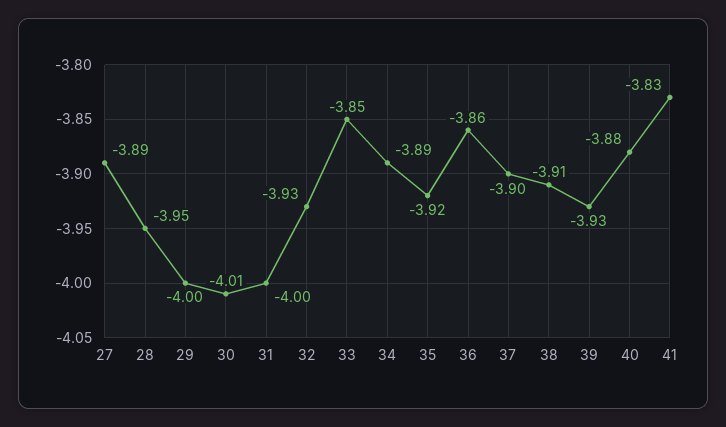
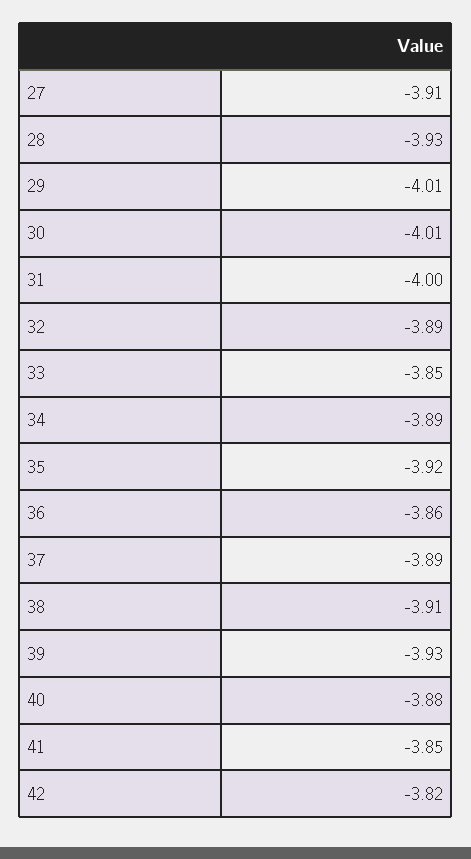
  {
-   "27": -3.89,
+   "27": -3.91,
-   "28": -3.95,
+   "28": -3.93,
-   "29": -4,
+   "29": -4.01,
    "30": -4.01,
    "31": -4,
-   "32": -3.93,
+   "32": -3.89,
    "33": -3.85,
    "34": -3.89,
    "35": -3.92,
    "36": -3.86,
-   "37": -3.9,
+   "37": -3.89,
    "38": -3.91,
    "39": -3.93,
    "40": -3.88,
-   "41": -3.83
+   "41": -3.85,
+   "42": -3.82
  }

